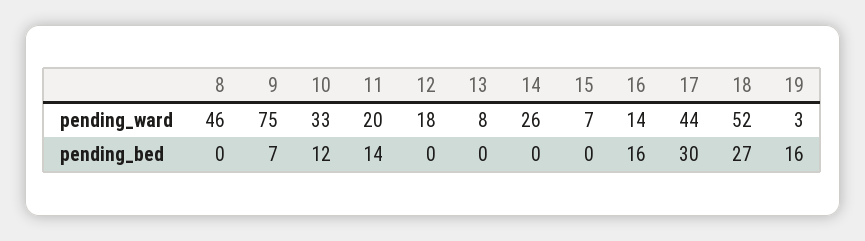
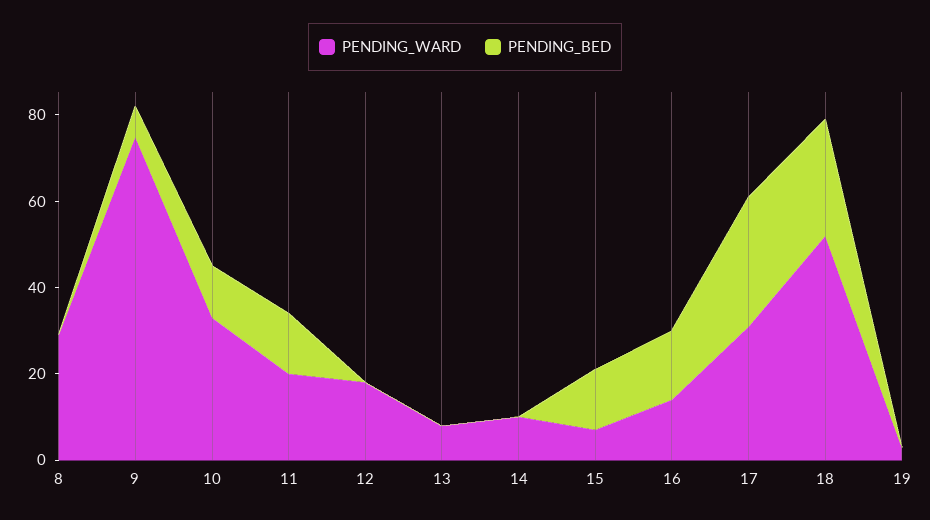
  {
    "pending_ward": {
-     "8": 46,
+     "8": 30,
      "9": 75,
      "10": 33,
      "11": 20,
      "12": 18,
      "13": 8,
-     "14": 26,
+     "14": 10,
      "15": 7,
      "16": 14,
-     "17": 44,
+     "17": 30,
      "18": 52,
      "19": 3
    },
    "pending_bed": {
      "8": 0,
      "9": 7,
      "10": 12,
      "11": 14,
      "12": 0,
      "13": 0,
      "14": 0,
-     "15": 0,
+     "15": 15,
      "16": 16,
      "17": 30,
      "18": 27,
-     "19": 16
+     "19": 0
    }
  }

